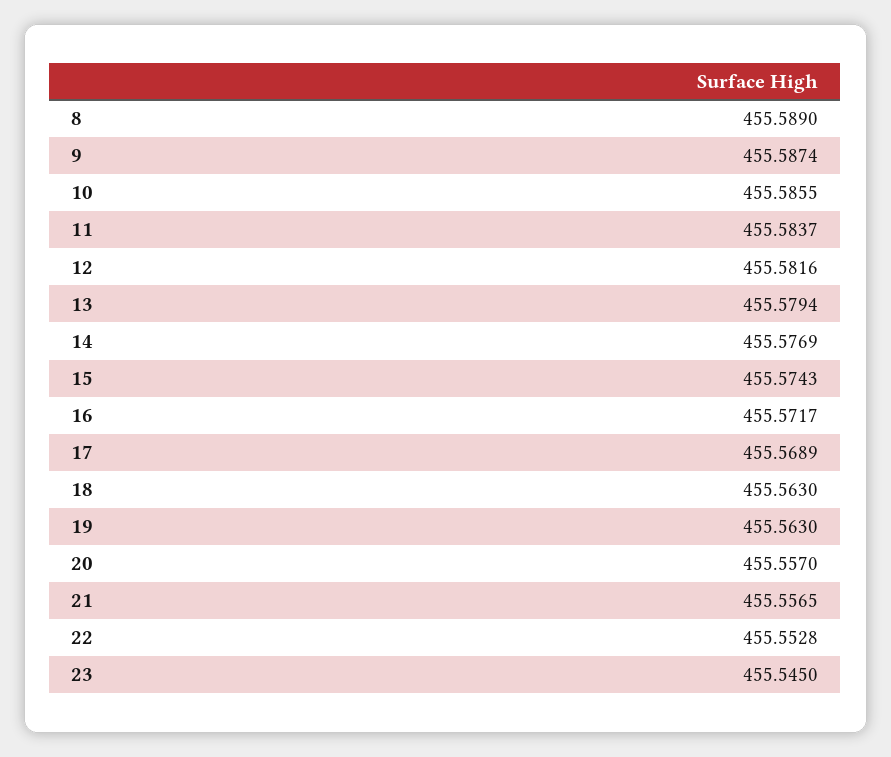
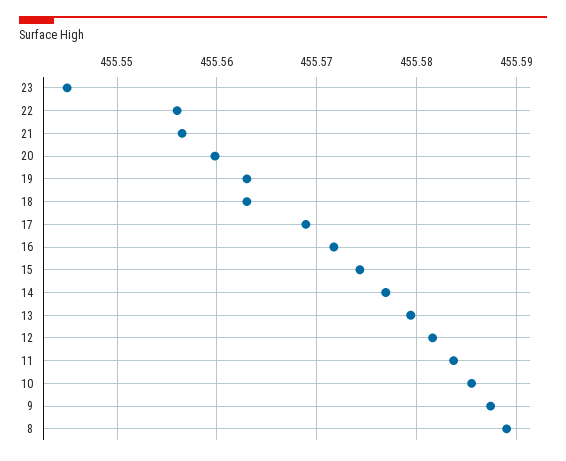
  {
    "8": 455.589,
    "9": 455.5874,
    "10": 455.5855,
    "11": 455.5837,
    "12": 455.5816,
    "13": 455.5794,
    "14": 455.5769,
    "15": 455.5743,
    "16": 455.5717,
    "17": 455.5689,
    "18": 455.563,
    "19": 455.563,
-   "20": 455.557,
+   "20": 455.56,
    "21": 455.5565,
-   "22": 455.5528,
+   "22": 455.556,
    "23": 455.545
  }

